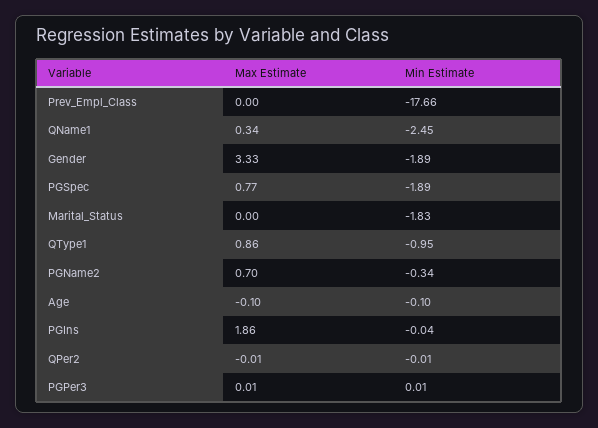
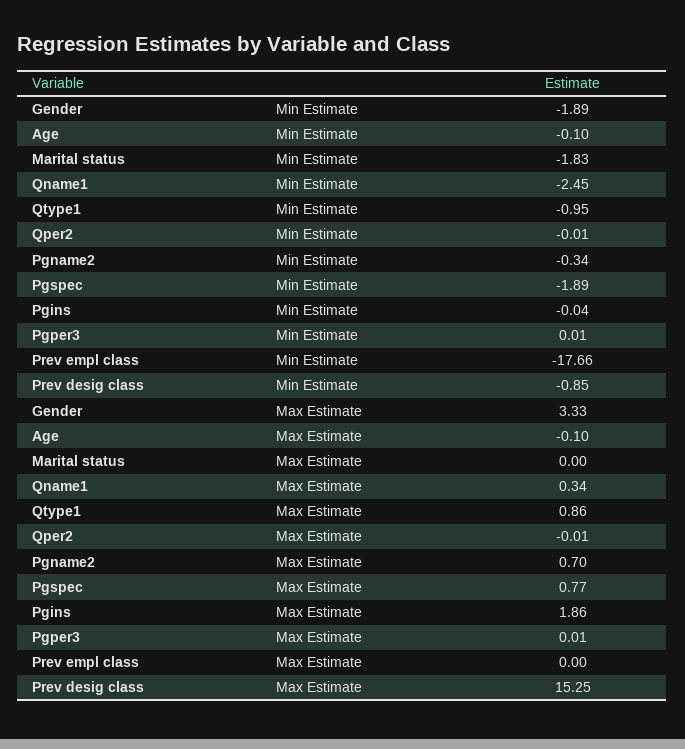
  {
    "Max Estimate": {
      "Prev_Empl_Class": 0,
      "QName1": 0.34,
      "Gender": 3.33,
      "PGSpec": 0.77,
      "Marital_Status": 0,
      "QType1": 0.86,
      "PGName2": 0.7,
      "Age": -0.1,
      "PGIns": 1.86,
      "QPer2": -0.01,
-     "PGPer3": 0.01
+     "PGPer3": 0.01,
+     "Prev desig class": 15.25
    },
    "Min Estimate": {
      "Prev_Empl_Class": -17.66,
      "QName1": -2.45,
      "Gender": -1.89,
      "PGSpec": -1.89,
      "Marital_Status": -1.83,
      "QType1": -0.95,
      "PGName2": -0.34,
      "Age": -0.1,
      "PGIns": -0.04,
      "QPer2": -0.01,
-     "PGPer3": 0.01
+     "PGPer3": 0.01,
+     "Prev desig class": -0.85
    }
  }

